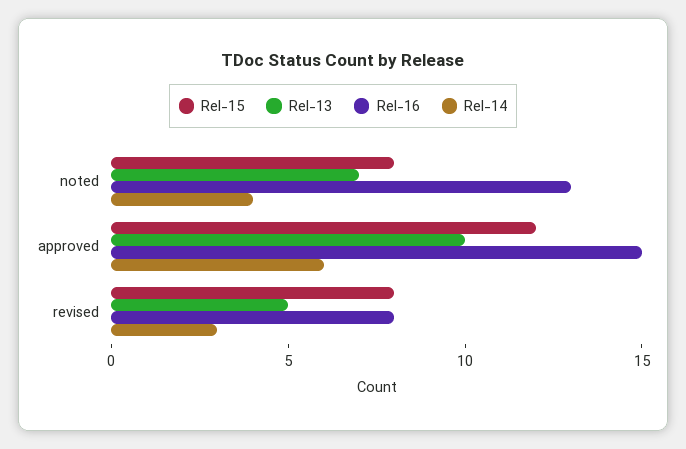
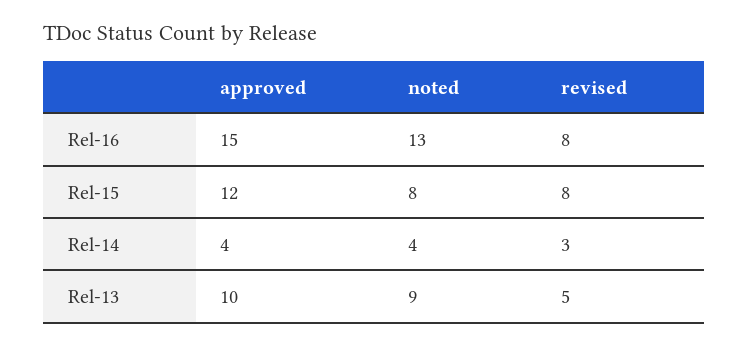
  {
    "Rel-15": {
      "noted": 8,
      "approved": 12,
      "revised": 8
    },
    "Rel-13": {
-     "noted": 7,
+     "noted": 9,
      "approved": 10,
      "revised": 5
    },
    "Rel-16": {
      "noted": 13,
      "approved": 15,
      "revised": 8
    },
    "Rel-14": {
      "noted": 4,
-     "approved": 6,
+     "approved": 4,
      "revised": 3
    }
  }

